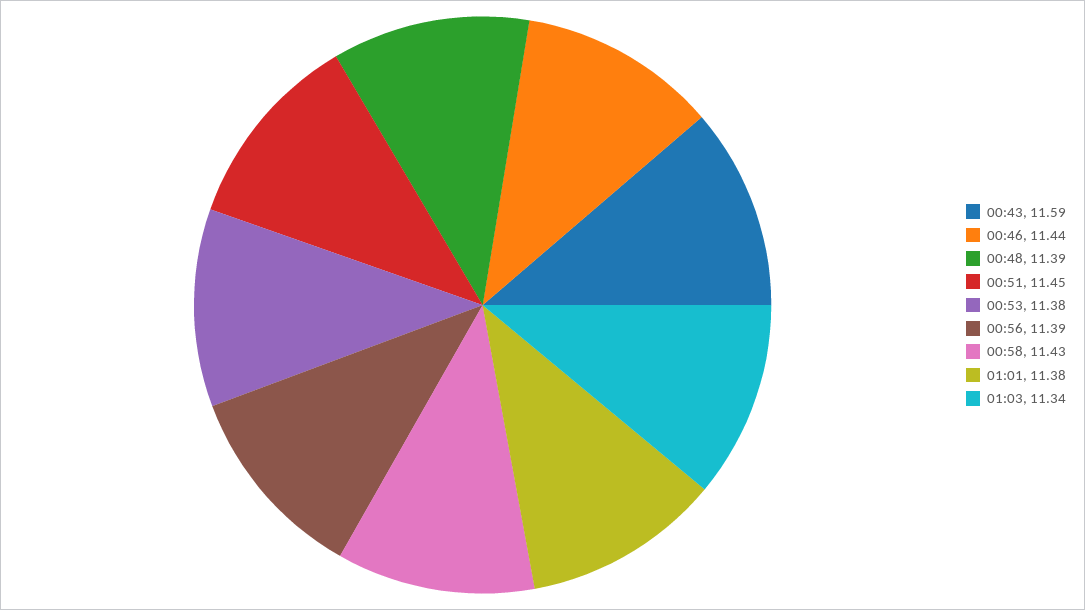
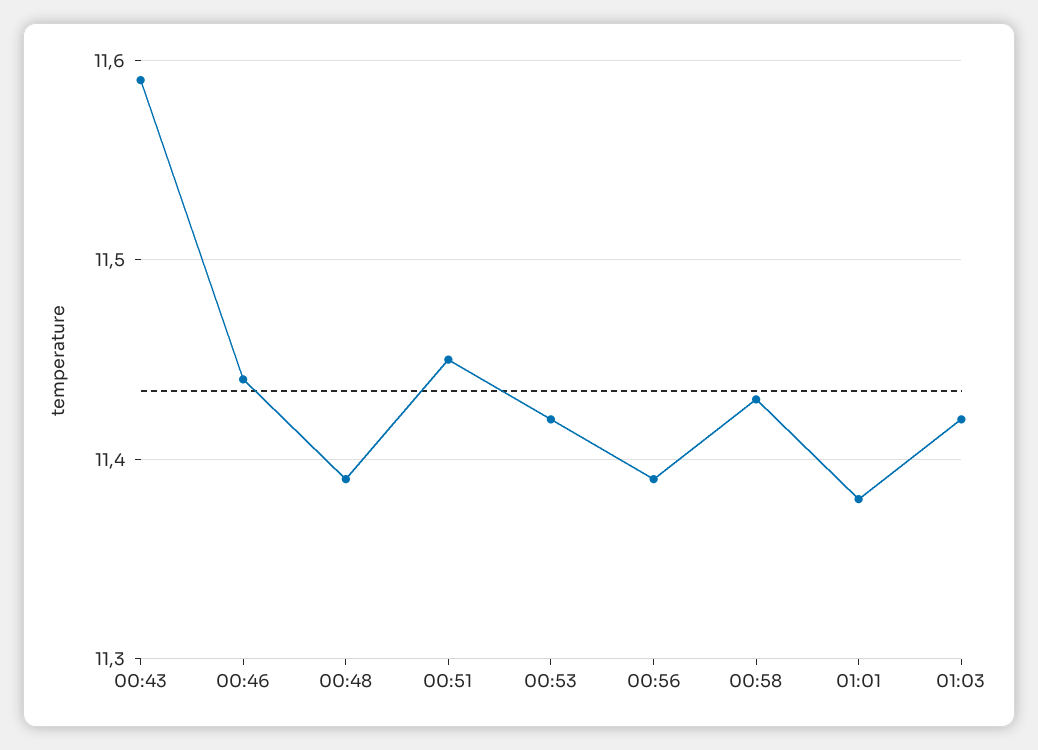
  {
    "00:43": 11.59,
    "00:46": 11.44,
    "00:48": 11.39,
    "00:51": 11.45,
-   "00:53": 11.38,
+   "00:53": 11.42,
    "00:56": 11.39,
    "00:58": 11.43,
    "01:01": 11.38,
-   "01:03": 11.34
+   "01:03": 11.42
  }

